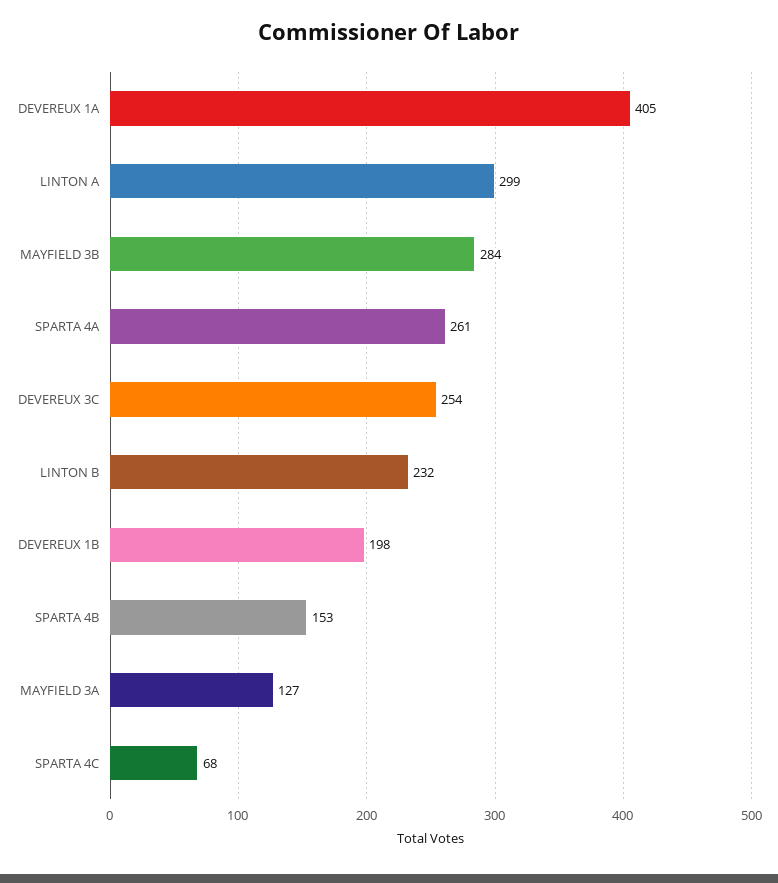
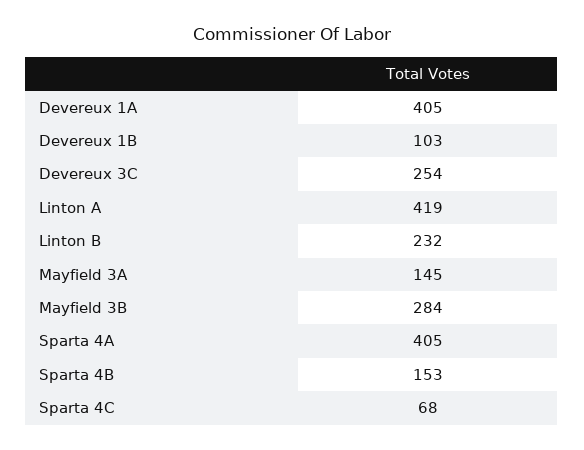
  {
    "DEVEREUX 1A": 405,
-   "LINTON A": 299,
+   "LINTON A": 419,
    "MAYFIELD 3B": 284,
-   "SPARTA 4A": 261,
+   "SPARTA 4A": 405,
    "DEVEREUX 3C": 254,
    "LINTON B": 232,
-   "DEVEREUX 1B": 198,
+   "DEVEREUX 1B": 103,
    "SPARTA 4B": 153,
-   "MAYFIELD 3A": 127,
+   "MAYFIELD 3A": 145,
    "SPARTA 4C": 68
  }

